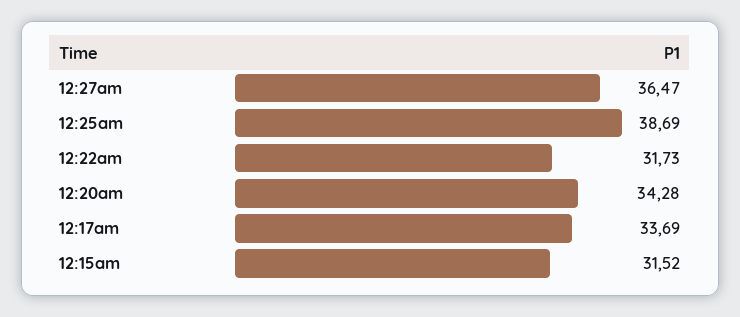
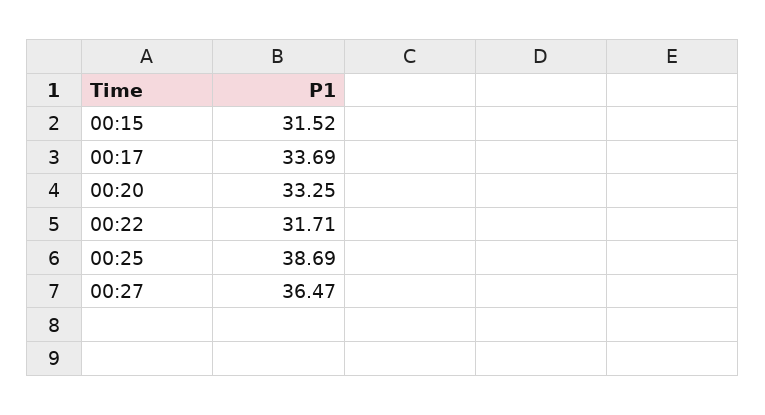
  {
    "12:27am": 36.47,
    "12:25am": 38.69,
-   "12:22am": 31.73,
+   "12:22am": 31.71,
-   "12:20am": 34.28,
+   "12:20am": 33.25,
    "12:17am": 33.69,
    "12:15am": 31.52
  }

